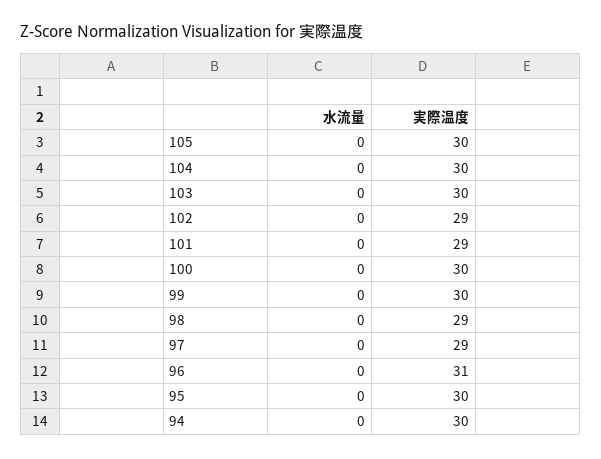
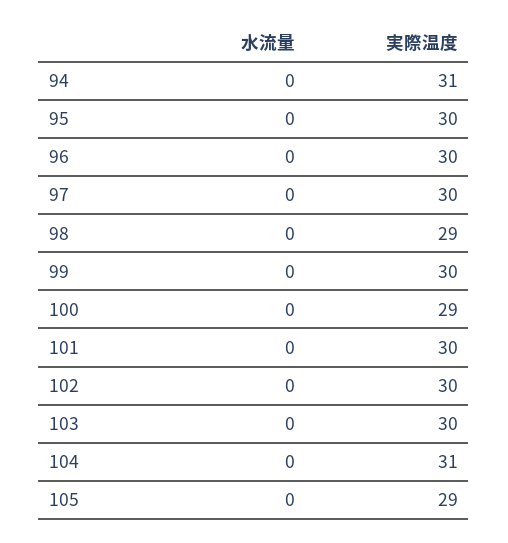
  {
    "水流量": {
      "105": 0,
      "104": 0,
      "103": 0,
      "102": 0,
      "101": 0,
      "100": 0,
      "99": 0,
      "98": 0,
      "97": 0,
      "96": 0,
      "95": 0,
      "94": 0
    },
    "実際温度": {
-     "105": 30,
+     "105": 29,
-     "104": 30,
+     "104": 31,
      "103": 30,
-     "102": 29,
+     "102": 30,
-     "101": 29,
+     "101": 30,
-     "100": 30,
+     "100": 29,
      "99": 30,
      "98": 29,
-     "97": 29,
+     "97": 30,
-     "96": 31,
+     "96": 30,
      "95": 30,
-     "94": 30
+     "94": 31
    }
  }

